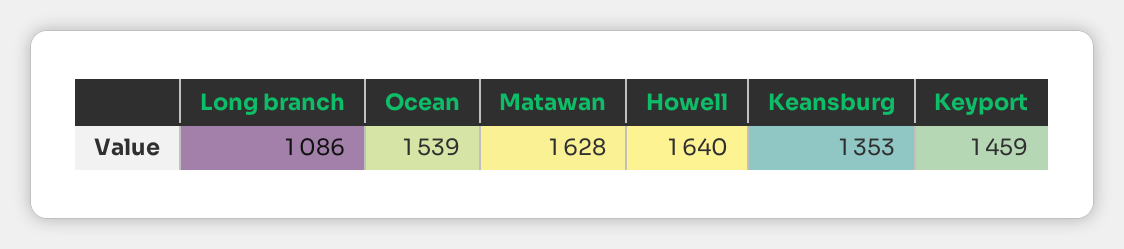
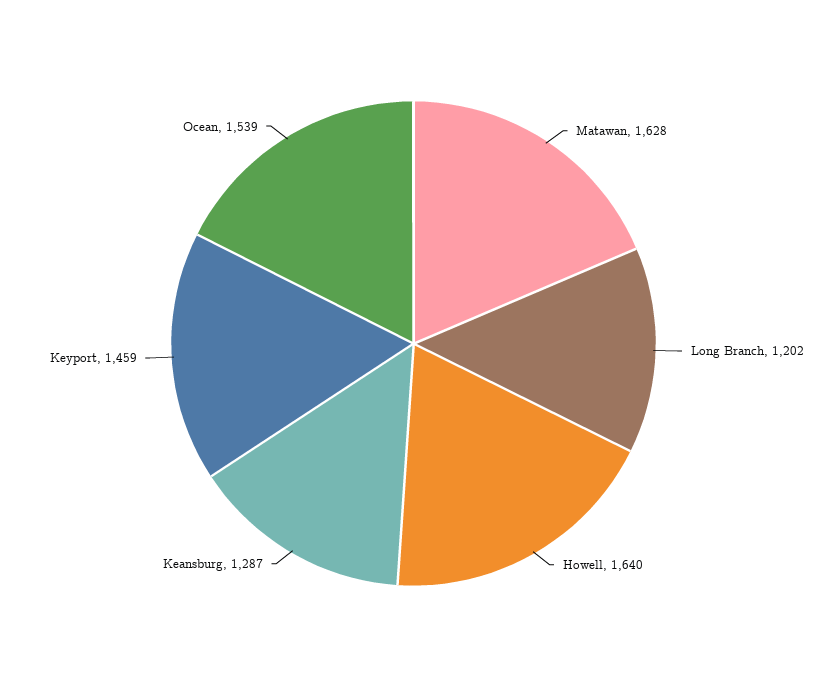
  {
-   "Long branch": 1086,
+   "Long branch": 1202,
    "Ocean": 1539,
    "Matawan": 1628,
    "Howell": 1640,
-   "Keansburg": 1353,
+   "Keansburg": 1287,
    "Keyport": 1459
  }

